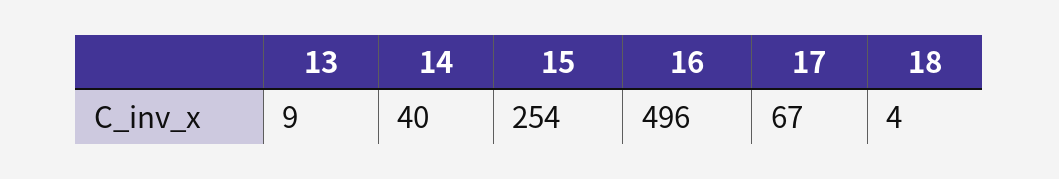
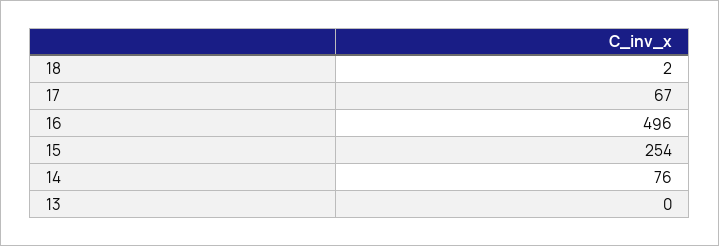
  {
-   "13": 9,
+   "13": 0,
-   "14": 40,
+   "14": 76,
    "15": 254,
    "16": 496,
    "17": 67,
-   "18": 4
+   "18": 2
  }

